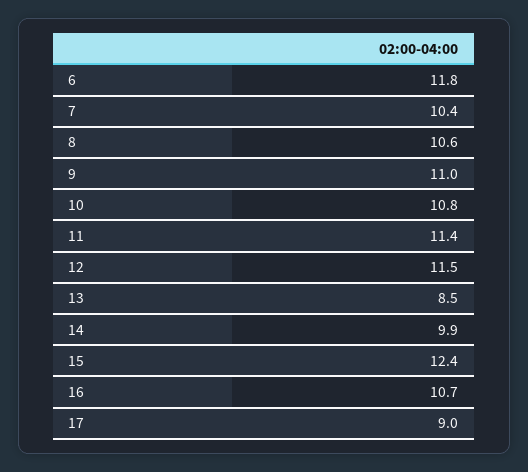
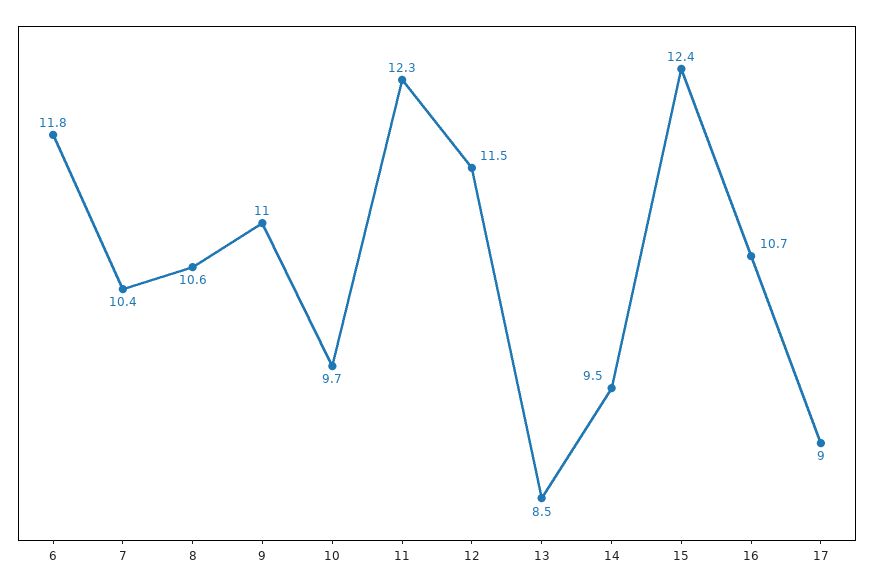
  {
    "6": 11.8,
    "7": 10.4,
    "8": 10.6,
    "9": 11,
-   "10": 10.8,
+   "10": 9.7,
-   "11": 11.4,
+   "11": 12.3,
    "12": 11.5,
    "13": 8.5,
-   "14": 9.9,
+   "14": 9.5,
    "15": 12.4,
    "16": 10.7,
    "17": 9
  }

